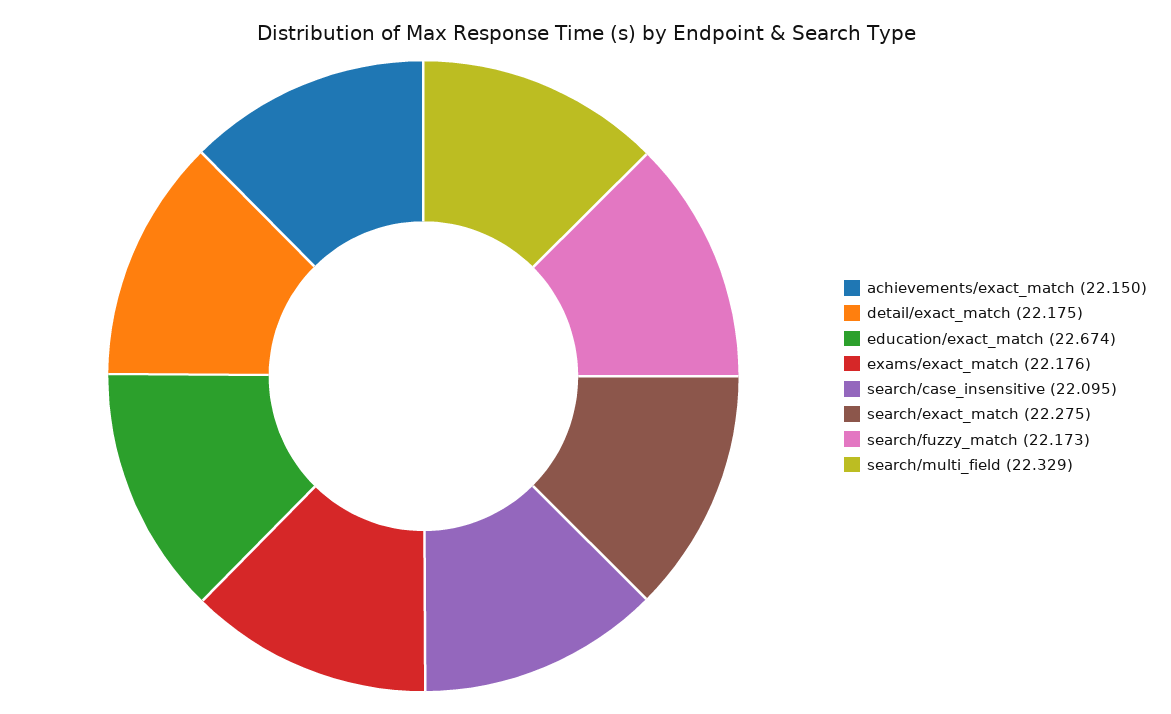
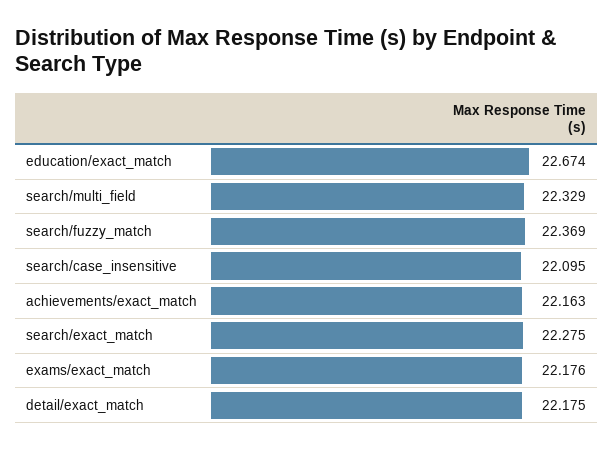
  {
-   "achievements/exact_match": 22.15,
+   "achievements/exact_match": 22.163,
    "detail/exact_match": 22.175,
    "education/exact_match": 22.674,
    "exams/exact_match": 22.176,
    "search/case_insensitive": 22.095,
    "search/exact_match": 22.275,
-   "search/fuzzy_match": 22.173,
+   "search/fuzzy_match": 22.369,
    "search/multi_field": 22.329
  }

